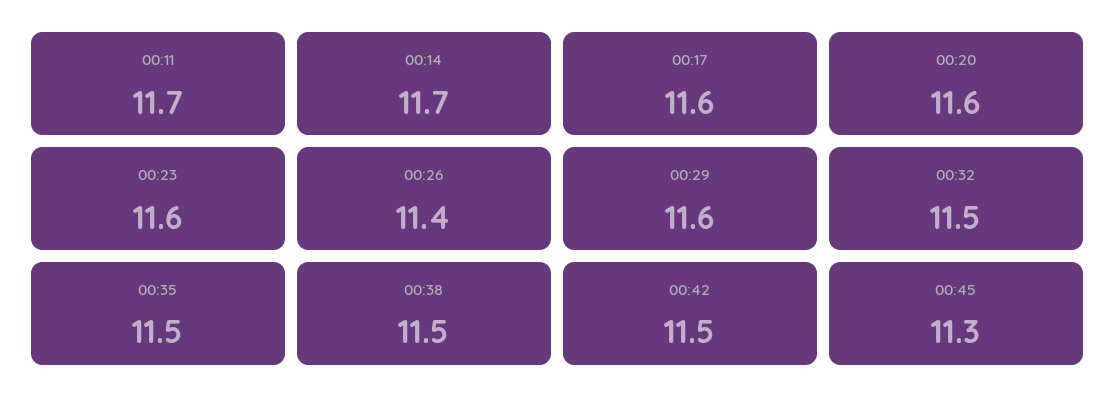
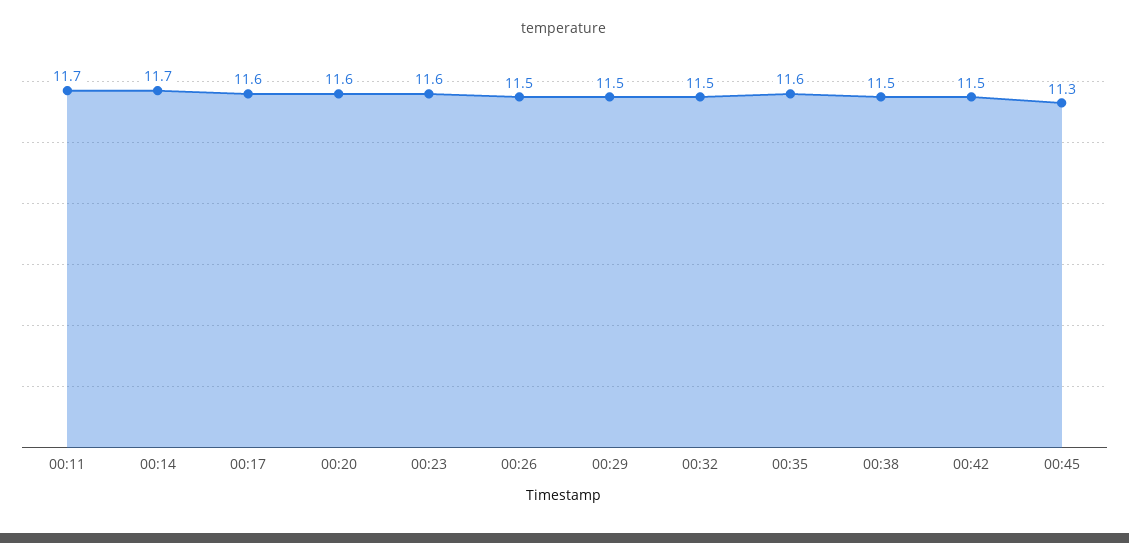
  {
    "00:11": 11.7,
    "00:14": 11.7,
    "00:17": 11.6,
    "00:20": 11.6,
    "00:23": 11.6,
-   "00:26": 11.4,
+   "00:26": 11.5,
-   "00:29": 11.6,
+   "00:29": 11.5,
    "00:32": 11.5,
-   "00:35": 11.5,
+   "00:35": 11.6,
    "00:38": 11.5,
    "00:42": 11.5,
    "00:45": 11.3
  }

